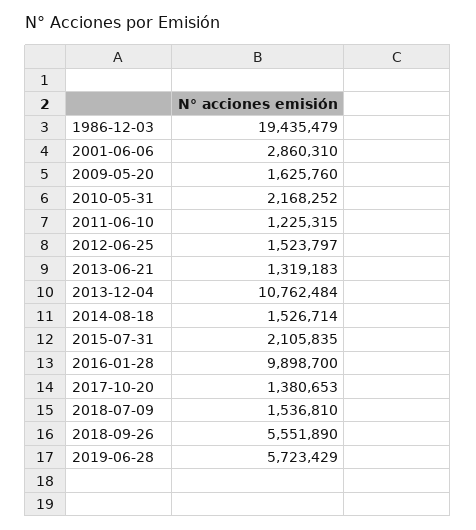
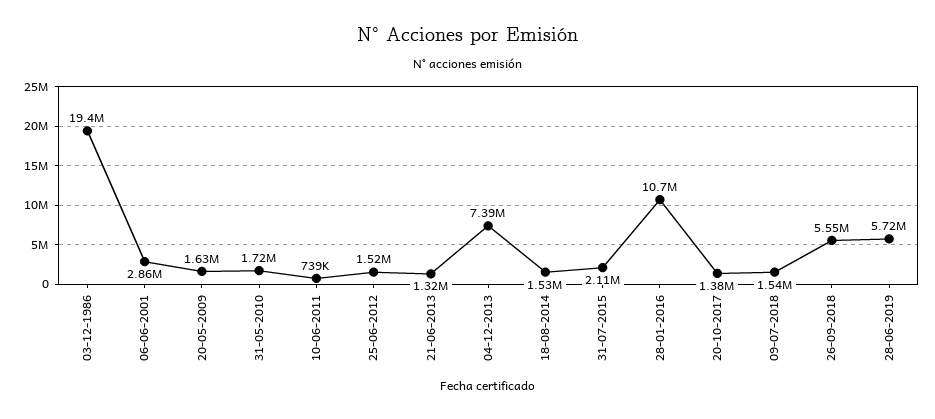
  {
    "1986-12-03": 19435479,
    "2001-06-06": 2860310,
    "2009-05-20": 1625760,
-   "2010-05-31": 2168252,
+   "2010-05-31": 1720000,
-   "2011-06-10": 1225315,
+   "2011-06-10": 739000,
    "2012-06-25": 1523797,
    "2013-06-21": 1319183,
-   "2013-12-04": 10762484,
+   "2013-12-04": 7390000,
    "2014-08-18": 1526714,
    "2015-07-31": 2105835,
-   "2016-01-28": 9898700,
+   "2016-01-28": 10700000,
    "2017-10-20": 1380653,
    "2018-07-09": 1536810,
    "2018-09-26": 5551890,
    "2019-06-28": 5723429
  }

